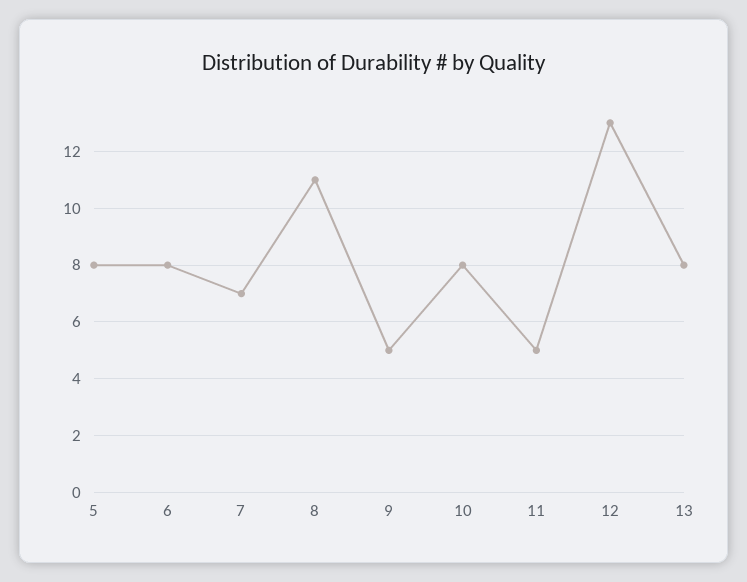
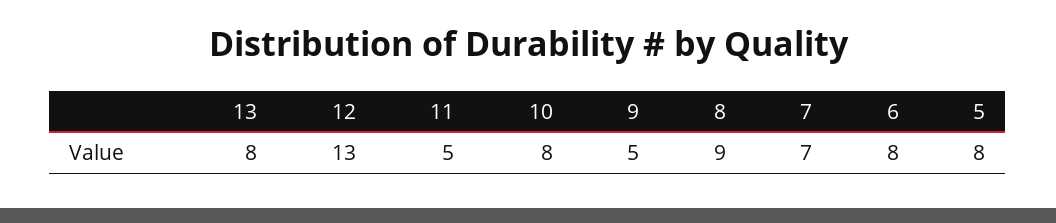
  {
    "5": 8,
    "6": 8,
    "7": 7,
-   "8": 11,
+   "8": 9,
    "9": 5,
    "10": 8,
    "11": 5,
    "12": 13,
    "13": 8
  }

